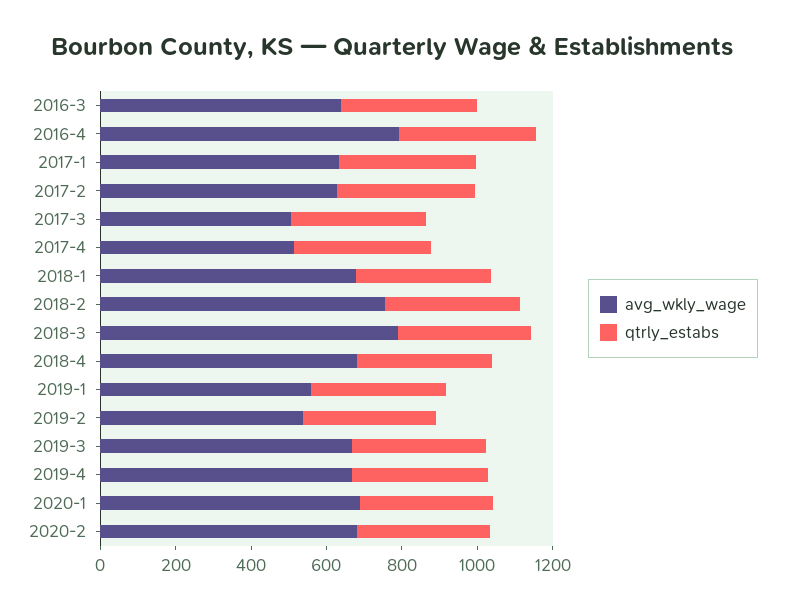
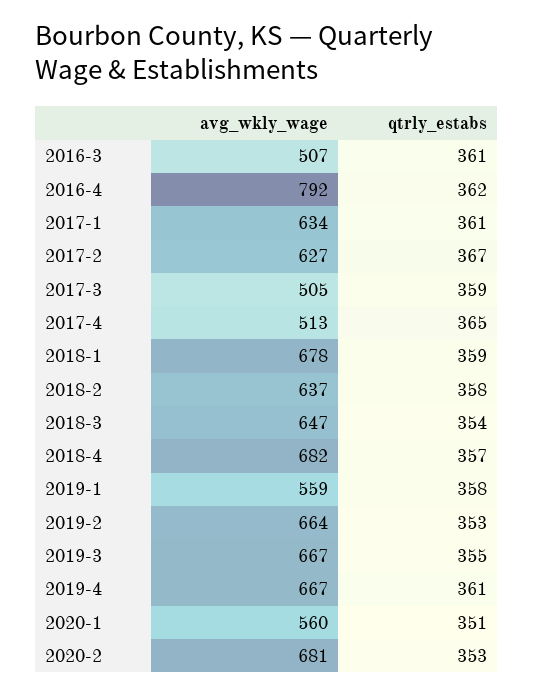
  {
    "avg_wkly_wage": {
-     "2016-3": 650,
+     "2016-3": 507,
      "2016-4": 792,
      "2017-1": 634,
      "2017-2": 627,
      "2017-3": 505,
      "2017-4": 513,
      "2018-1": 678,
-     "2018-2": 750,
+     "2018-2": 637,
-     "2018-3": 800,
+     "2018-3": 647,
      "2018-4": 682,
      "2019-1": 559,
-     "2019-2": 550,
+     "2019-2": 664,
      "2019-3": 667,
      "2019-4": 667,
-     "2020-1": 700,
+     "2020-1": 560,
      "2020-2": 681
    },
    "qtrly_estabs": {
      "2016-3": 361,
      "2016-4": 362,
      "2017-1": 361,
      "2017-2": 367,
      "2017-3": 359,
      "2017-4": 365,
      "2018-1": 359,
      "2018-2": 358,
      "2018-3": 354,
      "2018-4": 357,
      "2019-1": 358,
      "2019-2": 353,
      "2019-3": 355,
      "2019-4": 361,
      "2020-1": 351,
      "2020-2": 353
    }
  }

